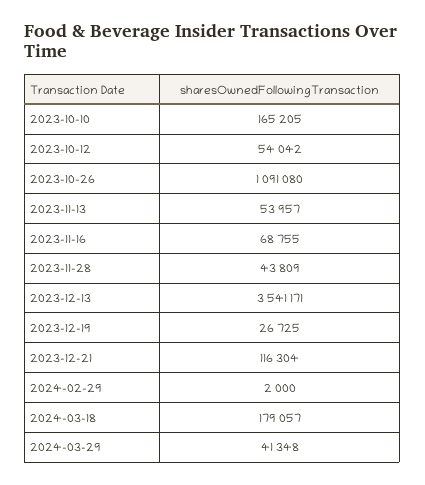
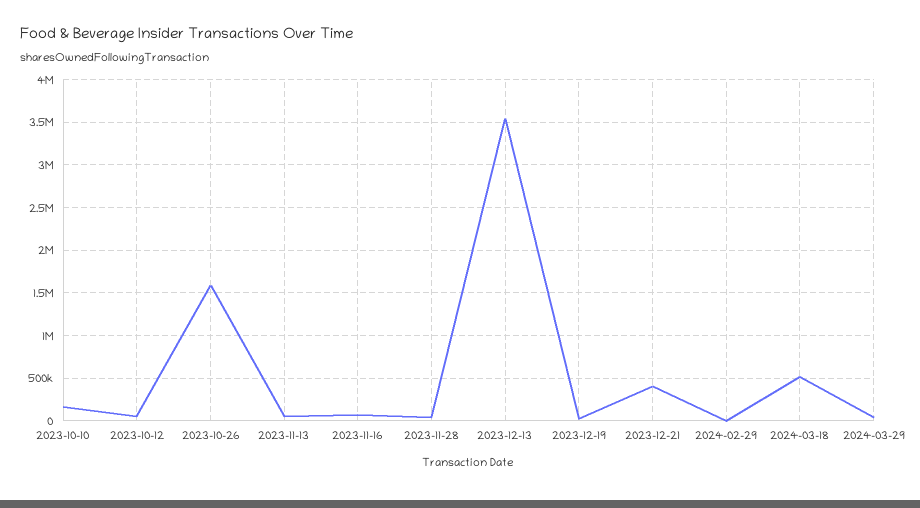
  {
    "2023-10-10": 165205,
    "2023-10-12": 54042,
-   "2023-10-26": 1091080,
+   "2023-10-26": 1600000,
    "2023-11-13": 53957,
    "2023-11-16": 68755,
    "2023-11-28": 43809,
    "2023-12-13": 3541171,
    "2023-12-19": 26725,
-   "2023-12-21": 116304,
+   "2023-12-21": 400000,
    "2024-02-29": 2000,
-   "2024-03-18": 179057,
+   "2024-03-18": 500000,
    "2024-03-29": 41348
  }

